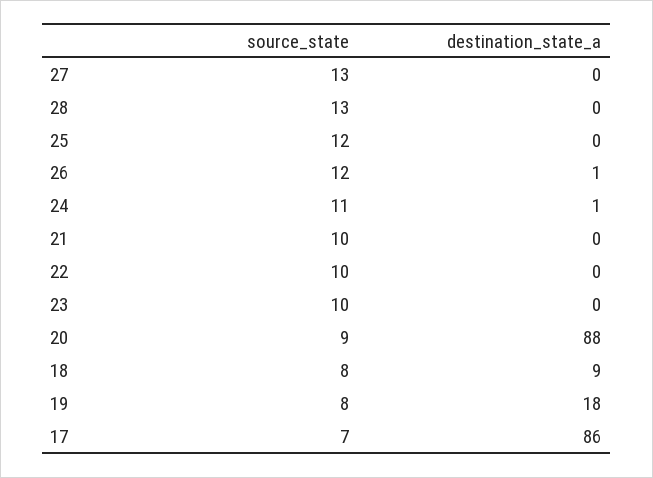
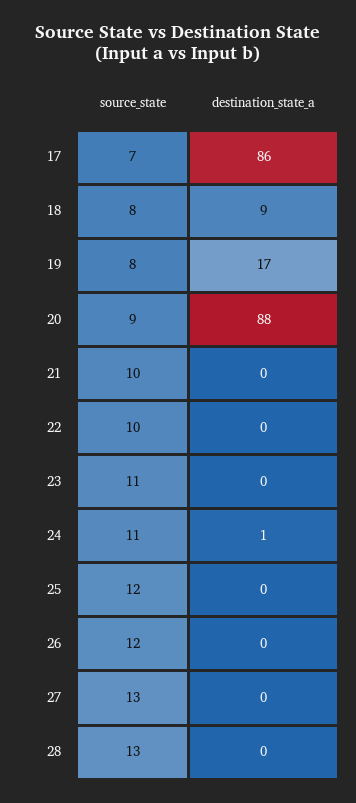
  {
    "source_state": {
      "27": 13,
      "28": 13,
      "25": 12,
      "26": 12,
      "24": 11,
      "21": 10,
      "22": 10,
-     "23": 10,
+     "23": 11,
      "20": 9,
      "18": 8,
      "19": 8,
      "17": 7
    },
    "destination_state_a": {
      "27": 0,
      "28": 0,
      "25": 0,
-     "26": 1,
+     "26": 0,
      "24": 1,
      "21": 0,
      "22": 0,
      "23": 0,
      "20": 88,
      "18": 9,
-     "19": 18,
+     "19": 17,
      "17": 86
    }
  }

